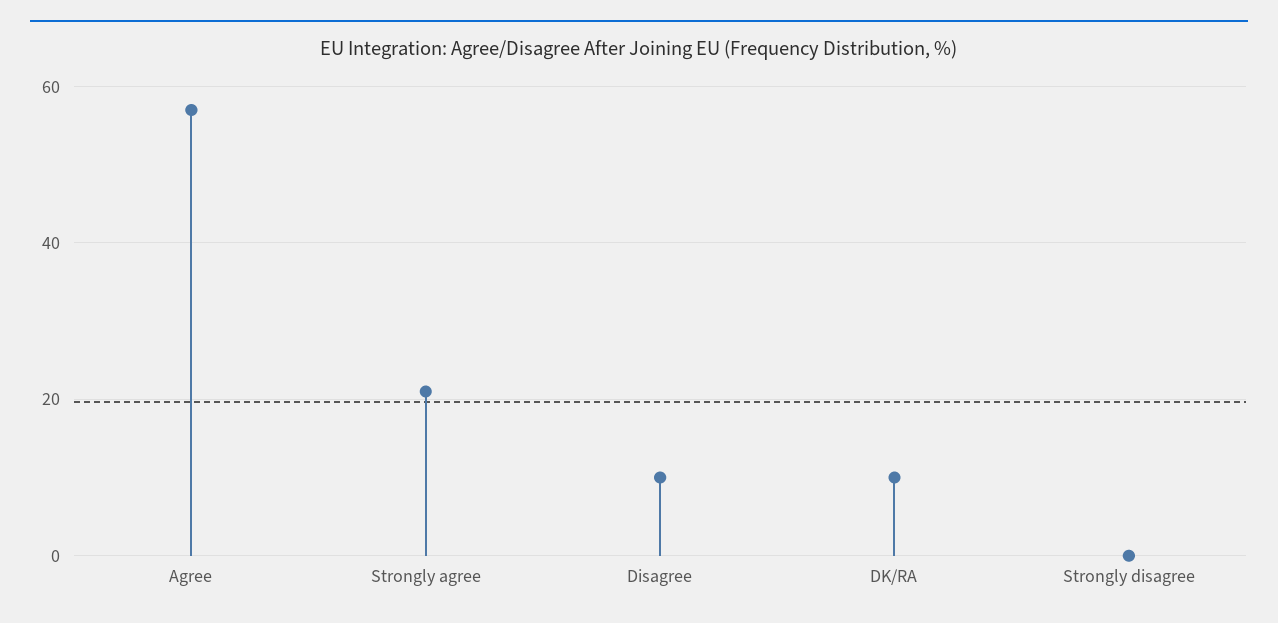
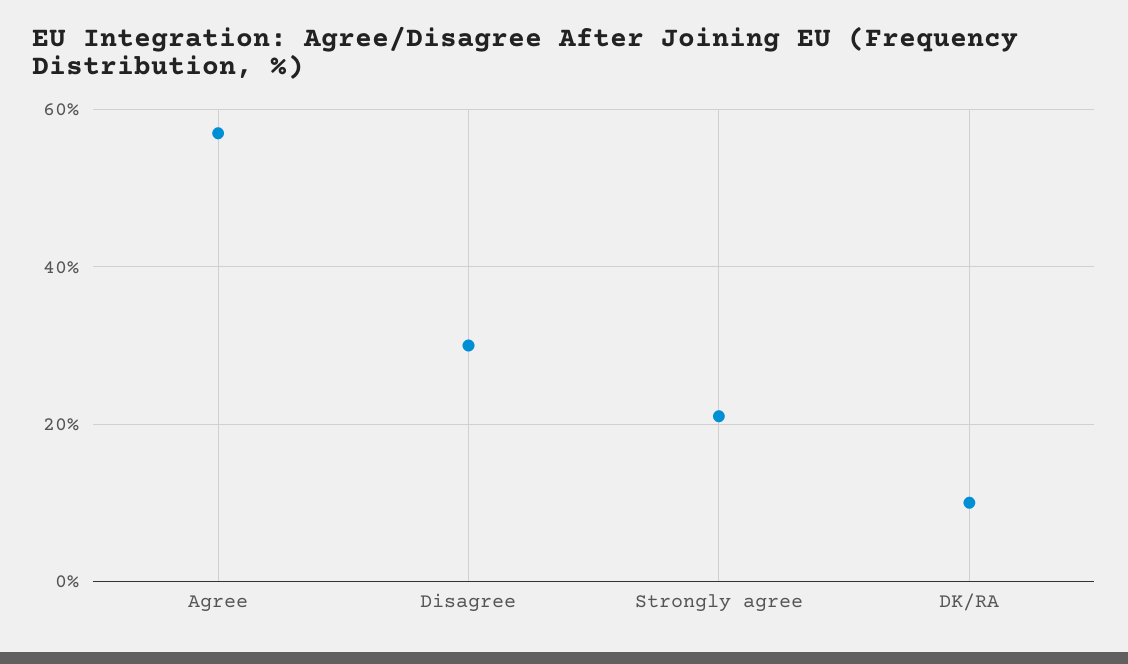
  {
    "Agree": 55,
    "Strongly agree": 20,
-   "Disagree": 10,
+   "Disagree": 30,
-   "DK/RA": 10,
+   "DK/RA": 10
-   "Strongly disagree": 0
  }

